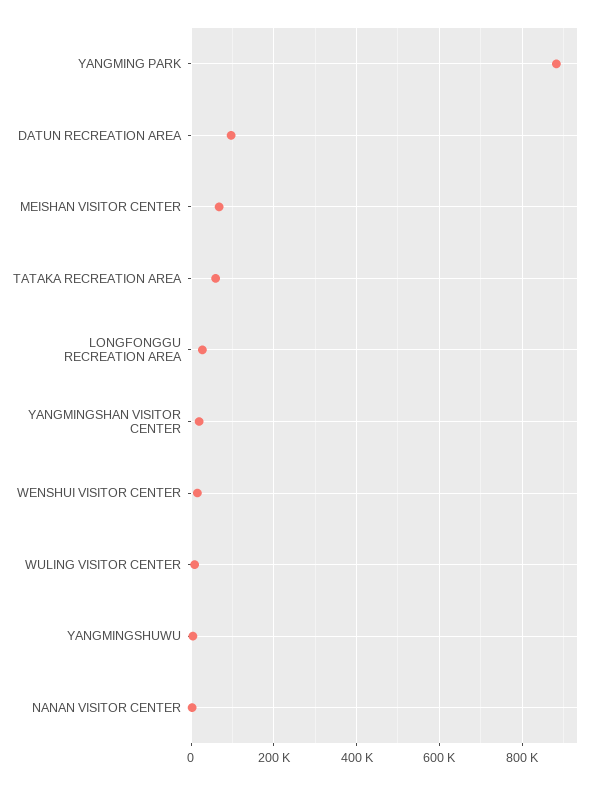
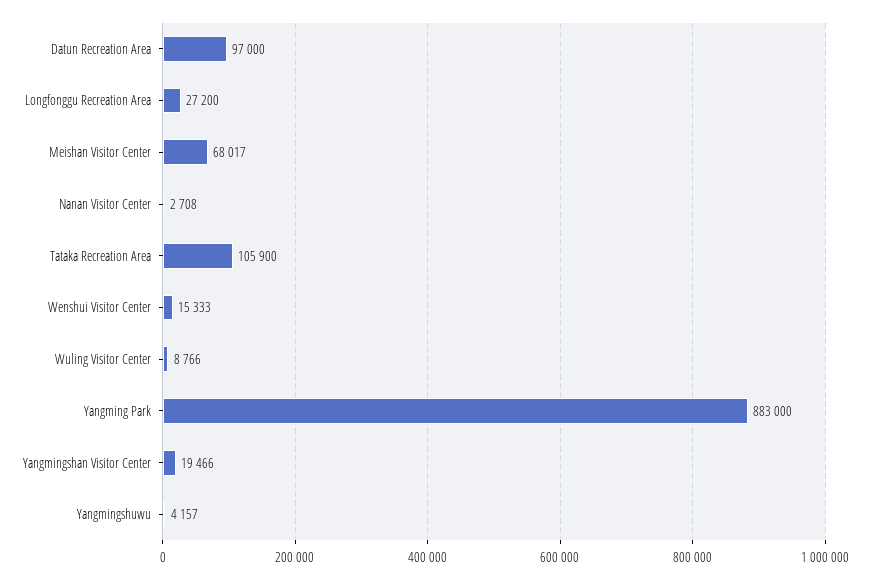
  {
    "YANGMING PARK": 883000,
    "DATUN RECREATION AREA": 97000,
    "MEISHAN VISITOR CENTER": 68017,
-   "TATAKA RECREATION AREA": 60000,
+   "TATAKA RECREATION AREA": 105900,
    "LONGFONGGU RECREATION AREA": 27200,
    "YANGMINGSHAN VISITOR CENTER": 19466,
    "WENSHUI VISITOR CENTER": 15333,
    "WULING VISITOR CENTER": 8766,
    "YANGMINGSHUWU": 4157,
    "NANAN VISITOR CENTER": 2708
  }

